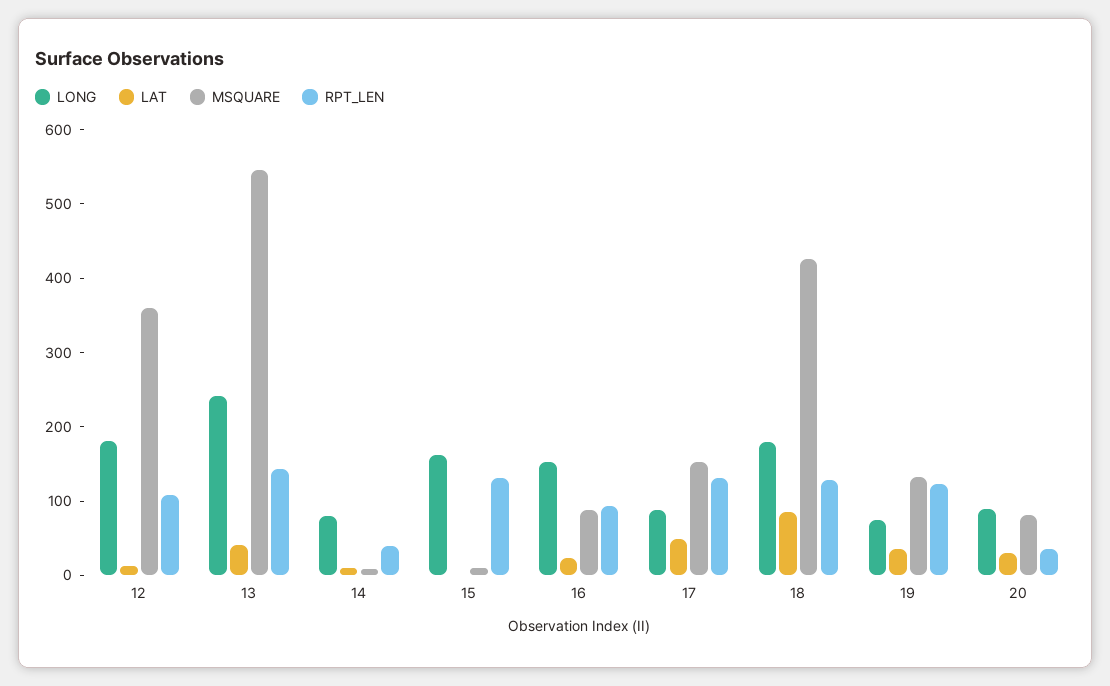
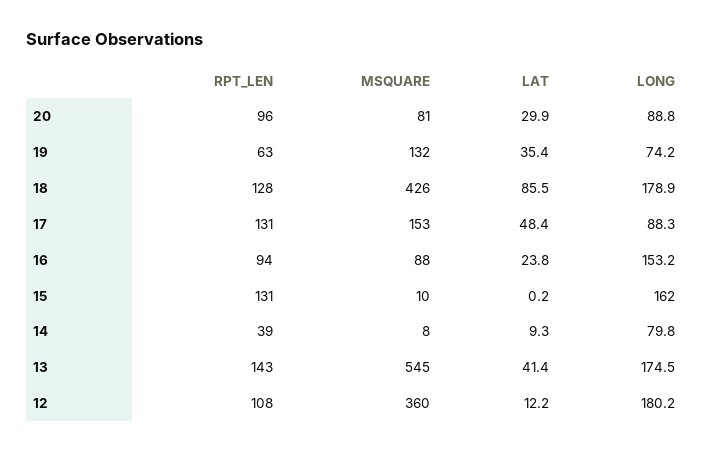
  {
    "LONG": {
      "12": 180.2,
-     "13": 240,
+     "13": 174.5,
      "14": 79.8,
      "15": 162,
      "16": 153.2,
      "17": 88.3,
      "18": 178.9,
      "19": 74.2,
      "20": 88.8
    },
    "LAT": {
      "12": 12.2,
      "13": 41.4,
      "14": 9.3,
      "15": 0.2,
      "16": 23.8,
      "17": 48.4,
      "18": 85.5,
      "19": 35.4,
      "20": 29.9
    },
    "MSQUARE": {
      "12": 360,
      "13": 545,
      "14": 8,
      "15": 10,
      "16": 88,
      "17": 153,
      "18": 426,
      "19": 132,
      "20": 81
    },
    "RPT_LEN": {
      "12": 108,
      "13": 143,
      "14": 39,
      "15": 131,
      "16": 94,
      "17": 131,
      "18": 128,
-     "19": 120,
+     "19": 63,
-     "20": 40
+     "20": 96
    }
  }

